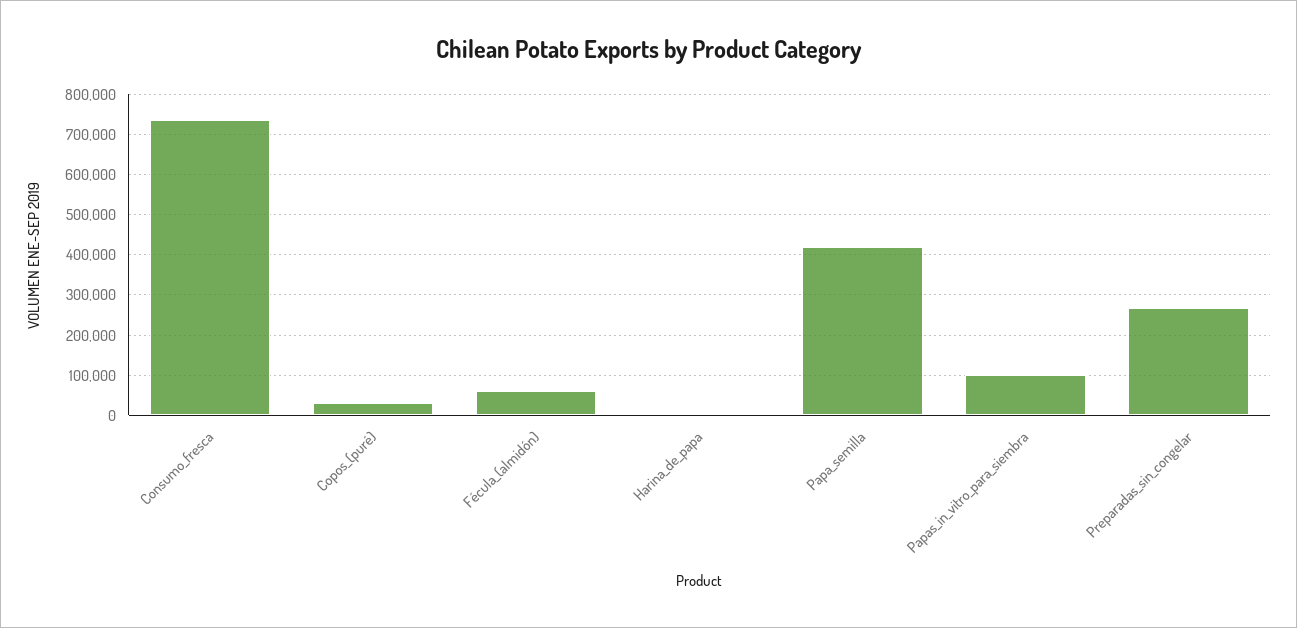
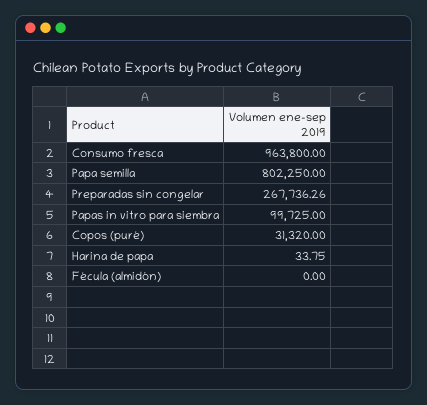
  {
-   "Consumo_fresca": 740000,
+   "Consumo_fresca": 963800,
    "Copos_(puré)": 31320,
-   "Fécula_(almidón)": 60000,
+   "Fécula_(almidón)": 0,
    "Harina_de_papa": 33.75,
-   "Papa_semilla": 420000,
+   "Papa_semilla": 802250,
    "Papas_in_vitro_para_siembra": 99725,
    "Preparadas_sin_congelar": 267736.26
  }

